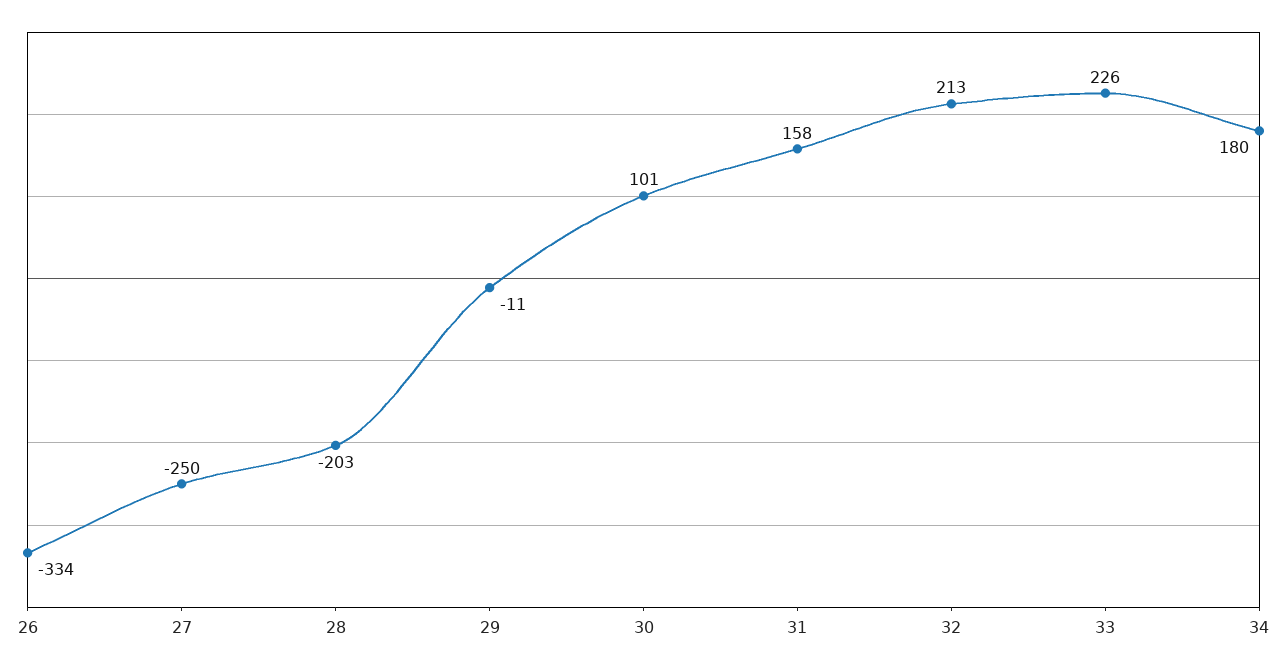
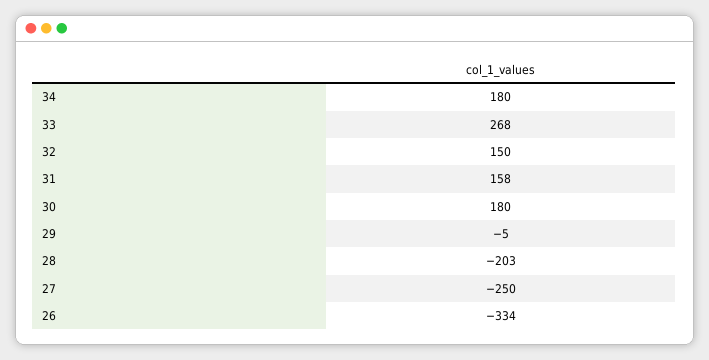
  {
    "26": -334,
    "27": -250,
    "28": -203,
-   "29": -11,
+   "29": -5,
-   "30": 101,
+   "30": 180,
    "31": 158,
-   "32": 213,
+   "32": 150,
-   "33": 226,
+   "33": 268,
    "34": 180
  }

